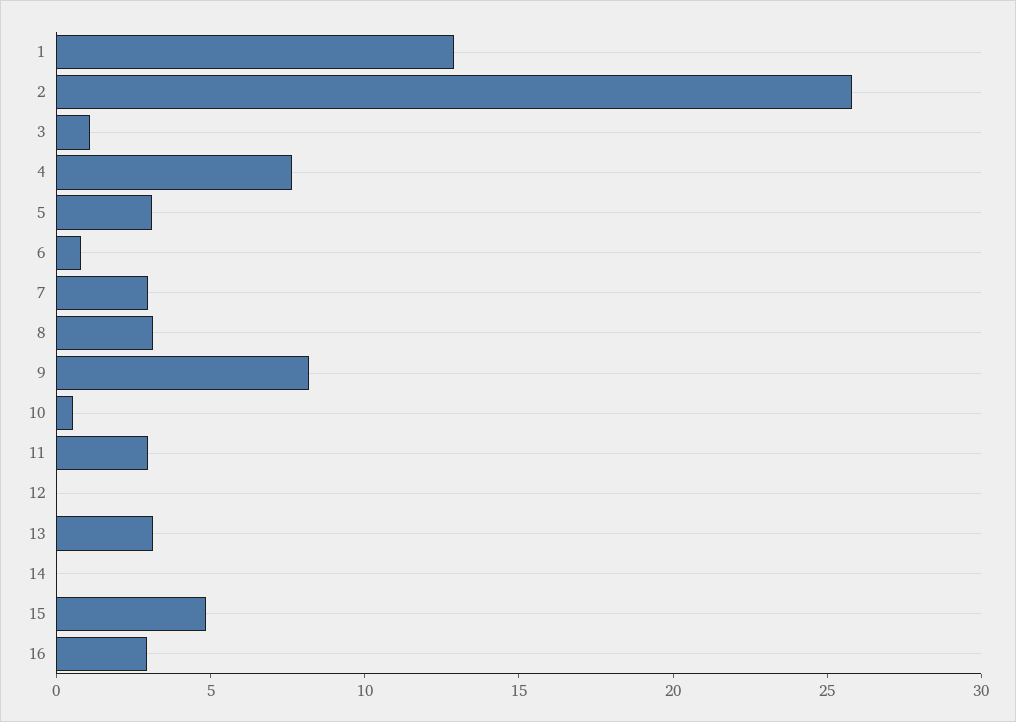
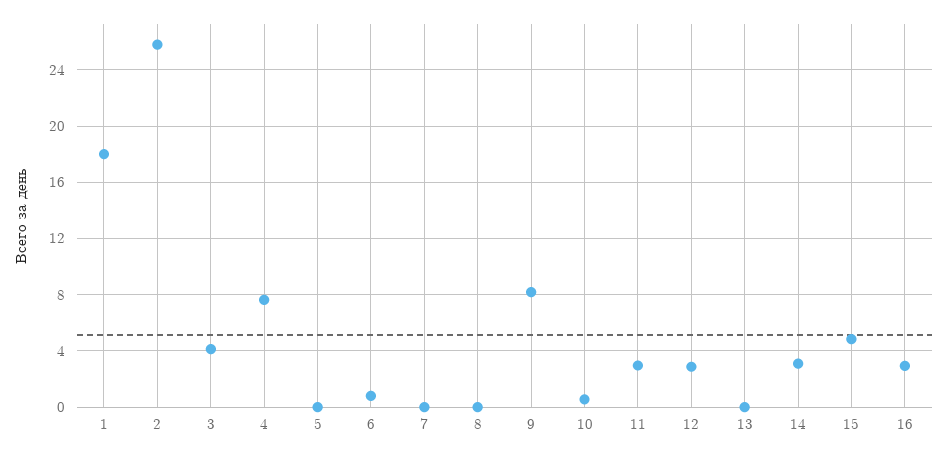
  {
-   "1": 13,
+   "1": 18,
    "2": 26,
-   "3": 1,
+   "3": 4,
    "4": 7.5,
-   "5": 3,
+   "5": 0,
    "6": 1,
-   "7": 3,
+   "7": 0,
-   "8": 3,
+   "8": 0,
    "9": 8,
    "10": 0.5,
    "11": 3,
-   "12": 0,
+   "12": 3,
-   "13": 3,
+   "13": 0,
-   "14": 0,
+   "14": 3,
    "15": 5,
    "16": 3
  }

